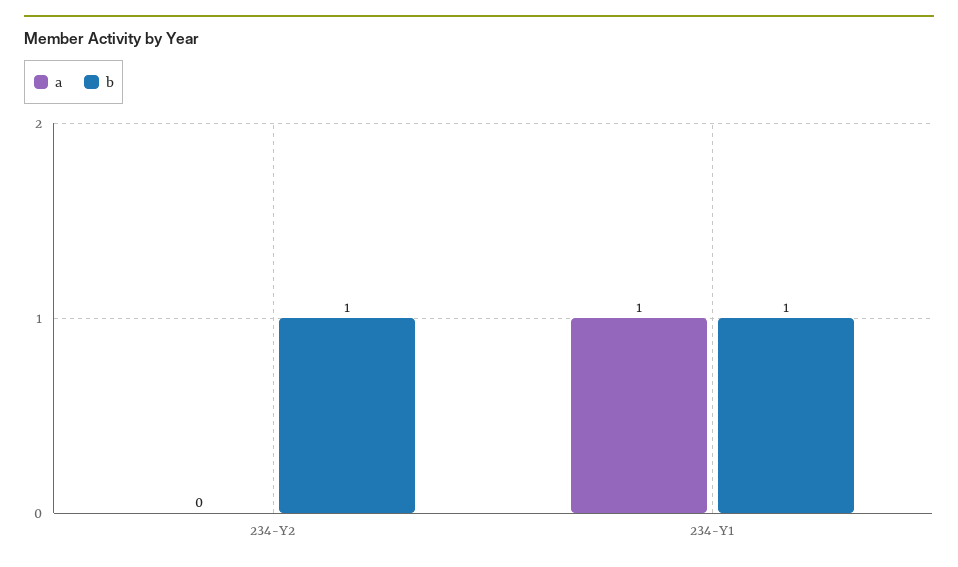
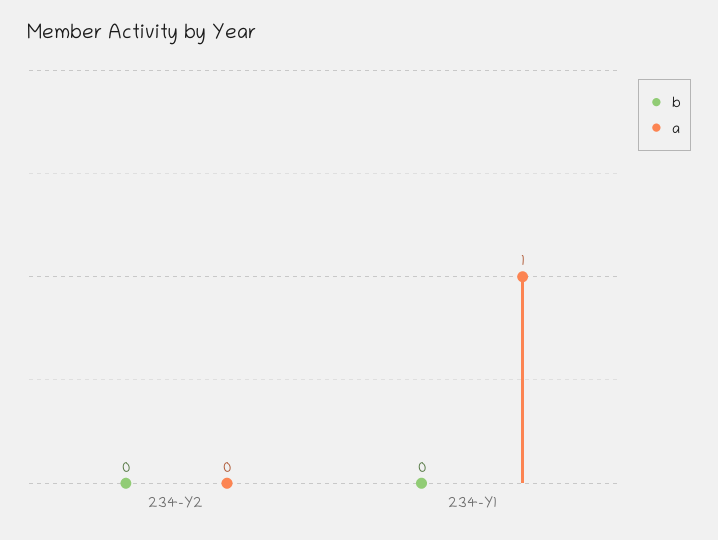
  {
    "a": {
      "234-Y2": 0,
      "234-Y1": 1
    },
    "b": {
-     "234-Y2": 1,
+     "234-Y2": 0,
-     "234-Y1": 1
+     "234-Y1": 0
    }
  }

